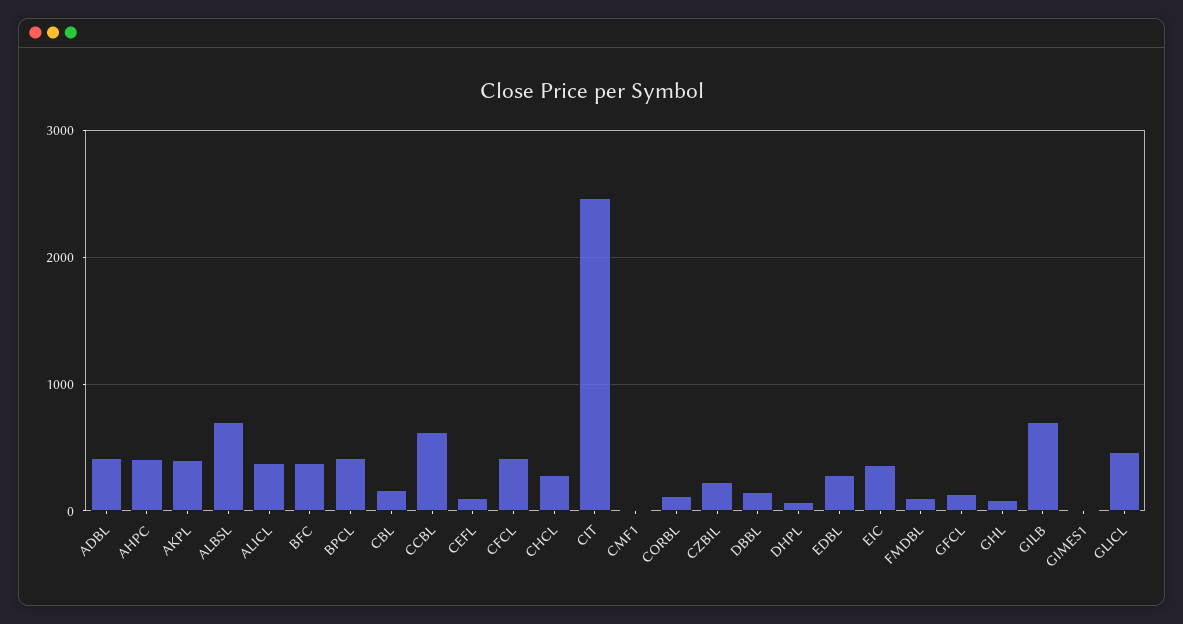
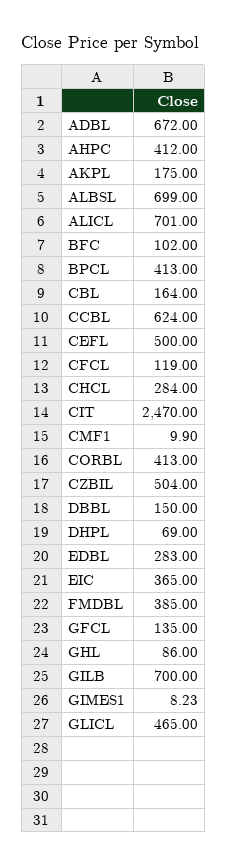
  {
-   "ADBL": 400,
+   "ADBL": 672,
    "AHPC": 412,
-   "AKPL": 400,
+   "AKPL": 175,
    "ALBSL": 699,
-   "ALICL": 400,
+   "ALICL": 701,
-   "BFC": 400,
+   "BFC": 102,
    "BPCL": 413,
    "CBL": 164,
    "CCBL": 624,
-   "CEFL": 100,
+   "CEFL": 500,
-   "CFCL": 400,
+   "CFCL": 119,
    "CHCL": 284,
    "CIT": 2470,
    "CMF1": 9.9,
-   "CORBL": 100,
+   "CORBL": 413,
-   "CZBIL": 200,
+   "CZBIL": 504,
    "DBBL": 150,
    "DHPL": 69,
    "EDBL": 283,
    "EIC": 365,
-   "FMDBL": 100,
+   "FMDBL": 385,
    "GFCL": 135,
    "GHL": 86,
    "GILB": 700,
    "GIMES1": 8.23,
    "GLICL": 465
  }

